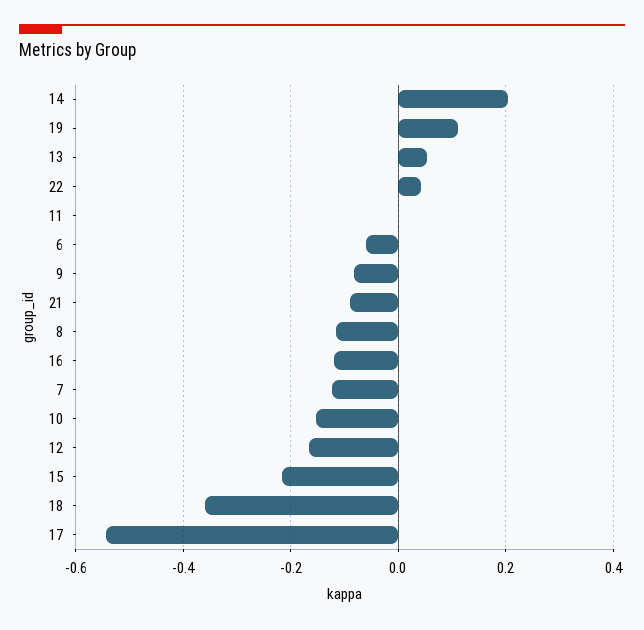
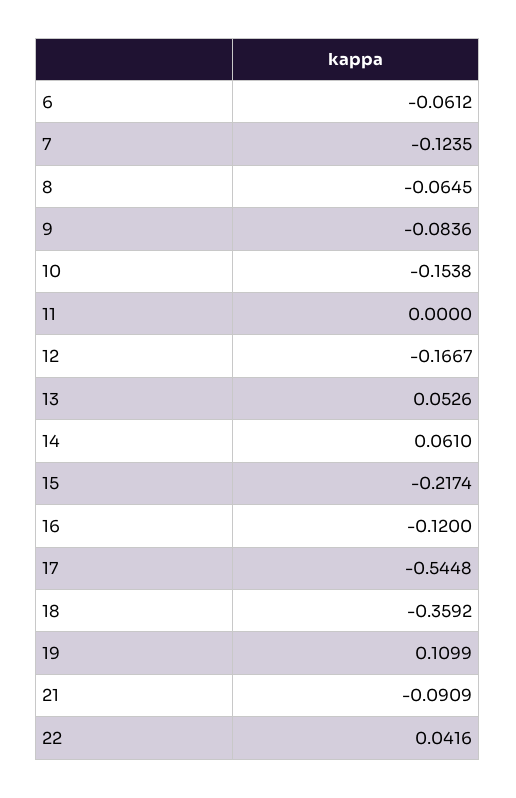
  {
-   "14": 0.2,
+   "14": 0.061,
    "19": 0.1099,
    "13": 0.0526,
    "22": 0.0416,
    "11": 0,
    "6": -0.0612,
    "9": -0.0836,
    "21": -0.0909,
-   "8": -0.12,
+   "8": -0.0645,
    "16": -0.12,
    "7": -0.1235,
    "10": -0.1538,
    "12": -0.1667,
    "15": -0.2174,
    "18": -0.3592,
    "17": -0.5448
  }

